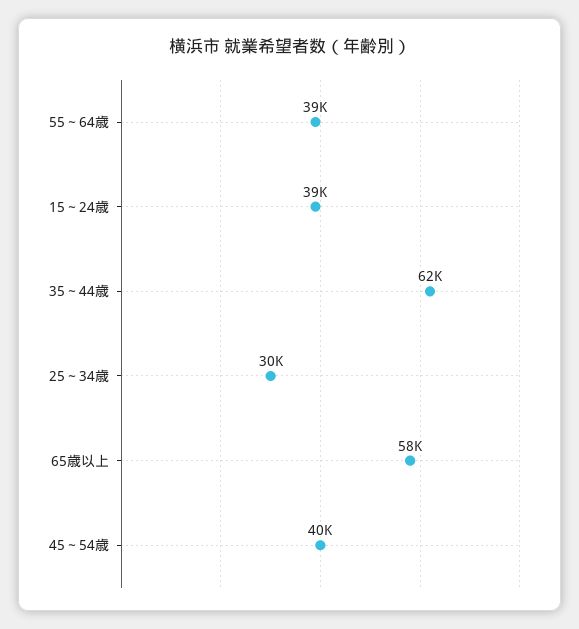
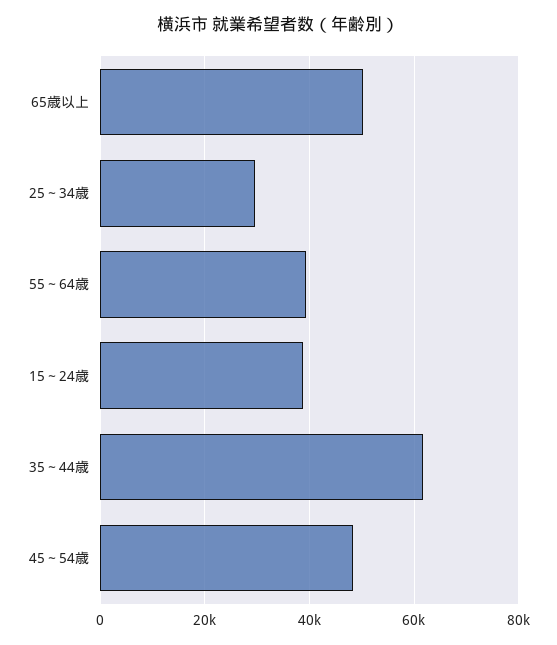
  {
    "55～64歳": 39000,
    "15～24歳": 39000,
    "35～44歳": 62000,
    "25～34歳": 30000,
-   "65歳以上": 58000,
+   "65歳以上": 50000,
-   "45～54歳": 40000
+   "45～54歳": 48000
  }

